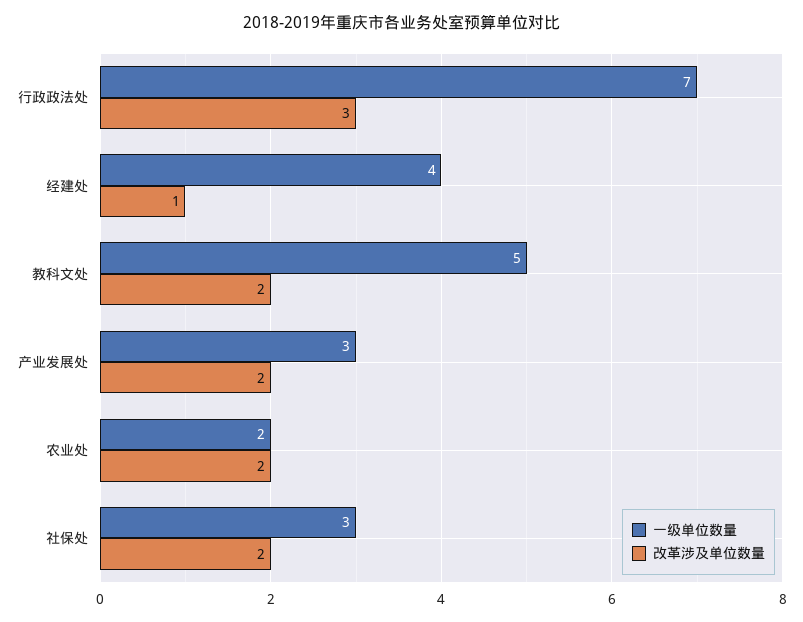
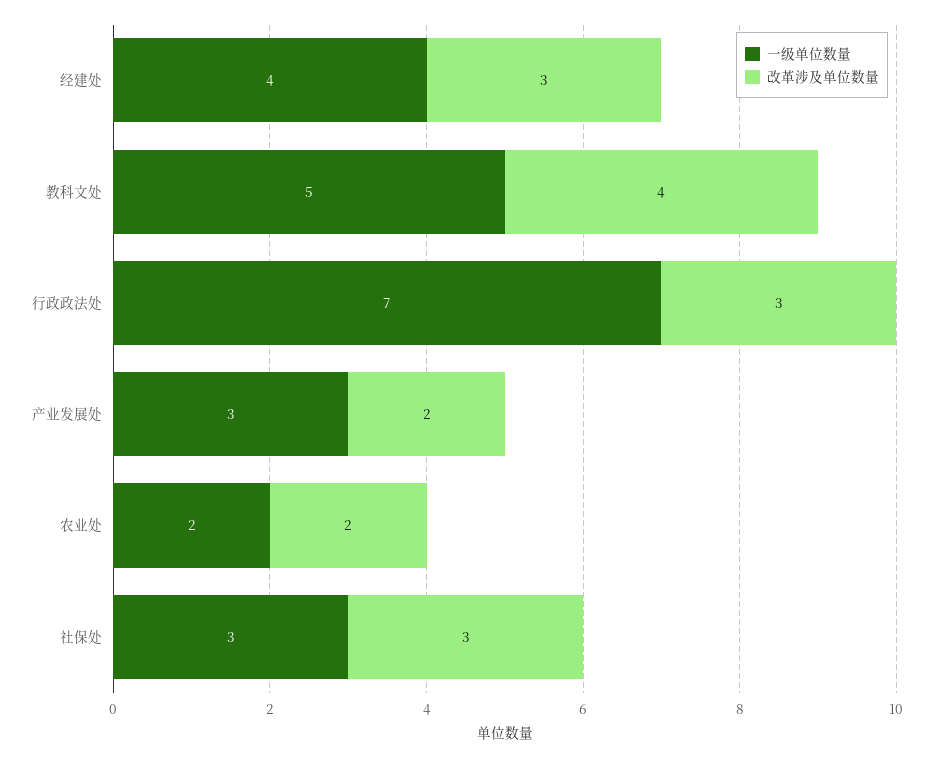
  {
    "一级单位数量": {
      "行政政法处": 7,
      "经建处": 4,
      "教科文处": 5,
      "产业发展处": 3,
      "农业处": 2,
      "社保处": 3
    },
    "改革涉及单位数量": {
      "行政政法处": 3,
-     "经建处": 1,
+     "经建处": 3,
-     "教科文处": 2,
+     "教科文处": 4,
      "产业发展处": 2,
      "农业处": 2,
-     "社保处": 2
+     "社保处": 3
    }
  }

